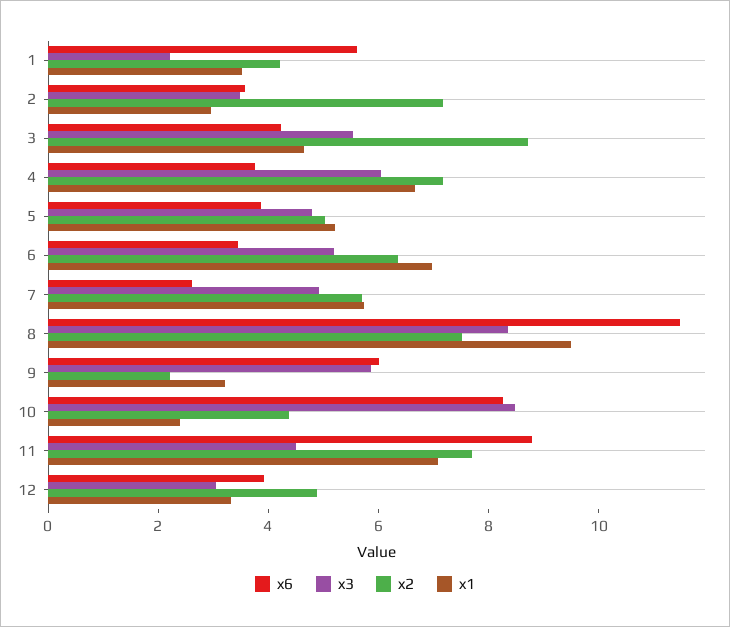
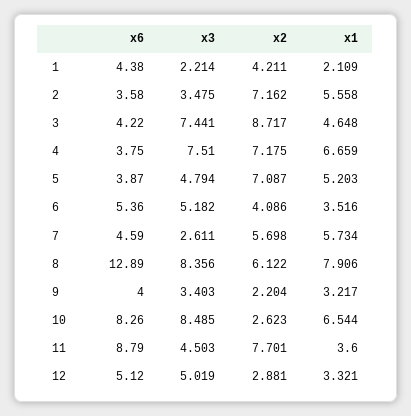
  {
    "x6": {
-     "1": 5.5,
+     "1": 4.38,
      "2": 3.58,
      "3": 4.22,
      "4": 3.75,
      "5": 3.87,
-     "6": 3.5,
+     "6": 5.36,
-     "7": 2.5,
+     "7": 4.59,
-     "8": 11.5,
+     "8": 12.89,
-     "9": 6,
+     "9": 4,
      "10": 8.26,
      "11": 8.79,
-     "12": 4
+     "12": 5.12
    },
    "x3": {
      "1": 2.214,
      "2": 3.475,
-     "3": 5.5,
+     "3": 7.441,
-     "4": 6,
+     "4": 7.51,
      "5": 4.794,
      "6": 5.182,
-     "7": 5,
+     "7": 2.611,
      "8": 8.356,
-     "9": 6,
+     "9": 3.403,
      "10": 8.485,
      "11": 4.503,
-     "12": 3
+     "12": 5.019
    },
    "x2": {
      "1": 4.211,
      "2": 7.162,
      "3": 8.717,
      "4": 7.175,
-     "5": 5,
+     "5": 7.087,
-     "6": 6.5,
+     "6": 4.086,
      "7": 5.698,
-     "8": 7.5,
+     "8": 6.122,
      "9": 2.204,
-     "10": 4.5,
+     "10": 2.623,
      "11": 7.701,
-     "12": 5
+     "12": 2.881
    },
    "x1": {
-     "1": 3.5,
+     "1": 2.109,
-     "2": 3,
+     "2": 5.558,
      "3": 4.648,
      "4": 6.659,
      "5": 5.203,
-     "6": 7,
+     "6": 3.516,
      "7": 5.734,
-     "8": 9.5,
+     "8": 7.906,
      "9": 3.217,
-     "10": 2.5,
+     "10": 6.544,
-     "11": 7,
+     "11": 3.6,
      "12": 3.321
    }
  }

